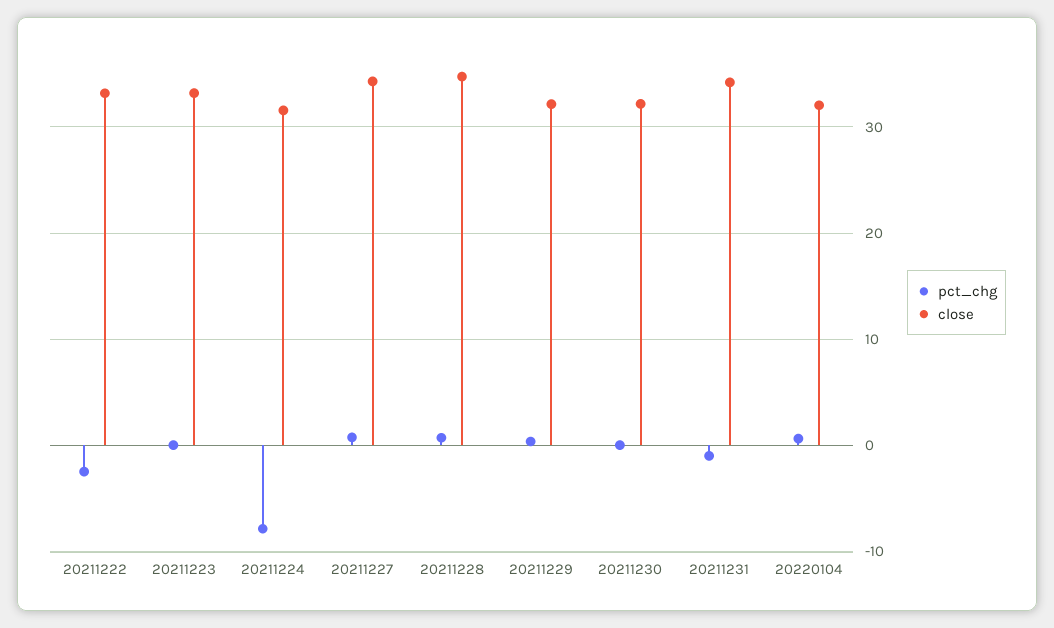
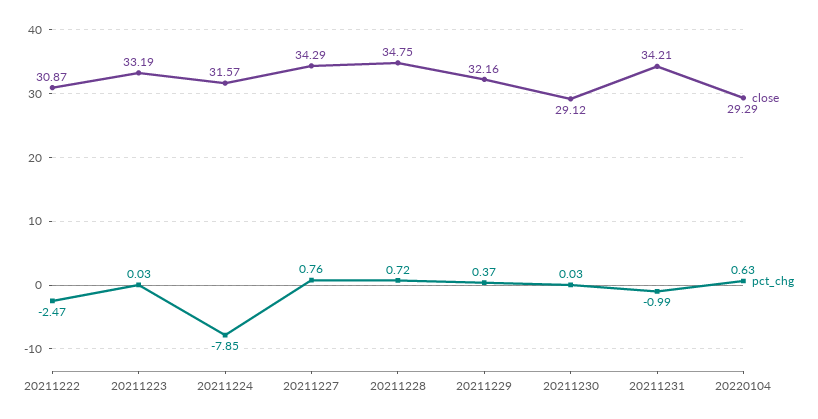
  {
    "pct_chg": {
      "20211222": -2.47,
      "20211223": 0.03,
      "20211224": -7.85,
      "20211227": 0.76,
      "20211228": 0.72,
      "20211229": 0.37,
      "20211230": 0.03,
      "20211231": -0.99,
      "20220104": 0.63
    },
    "close": {
-     "20211222": 33,
+     "20211222": 30.87,
      "20211223": 33.19,
      "20211224": 31.57,
      "20211227": 34.29,
      "20211228": 34.75,
      "20211229": 32.16,
-     "20211230": 32,
+     "20211230": 29.12,
      "20211231": 34.21,
-     "20220104": 32
+     "20220104": 29.29
    }
  }

